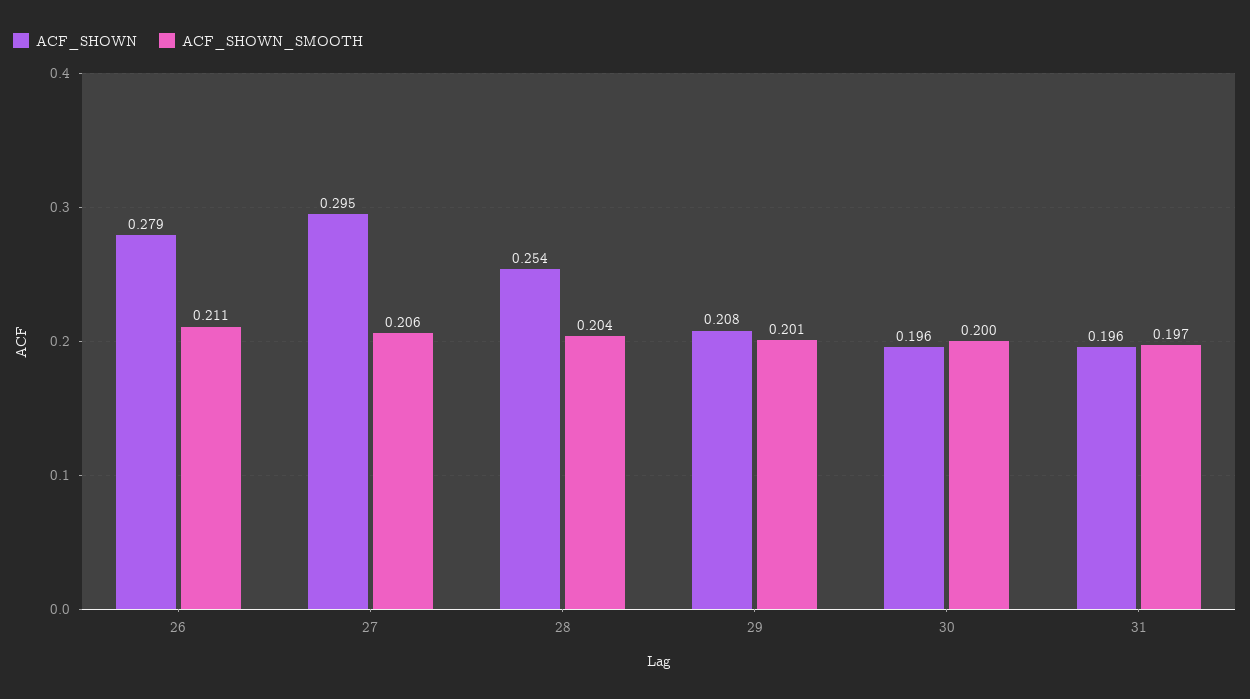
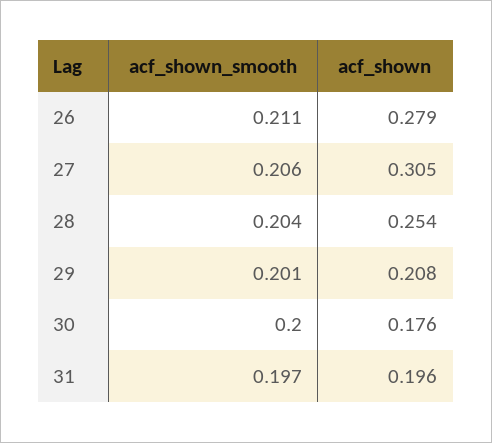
  {
    "ACF_SHOWN": {
      "26": 0.279,
-     "27": 0.295,
+     "27": 0.305,
      "28": 0.254,
      "29": 0.208,
-     "30": 0.196,
+     "30": 0.176,
      "31": 0.196
    },
    "ACF_SHOWN_SMOOTH": {
      "26": 0.211,
      "27": 0.206,
      "28": 0.204,
      "29": 0.201,
      "30": 0.2,
      "31": 0.197
    }
  }

